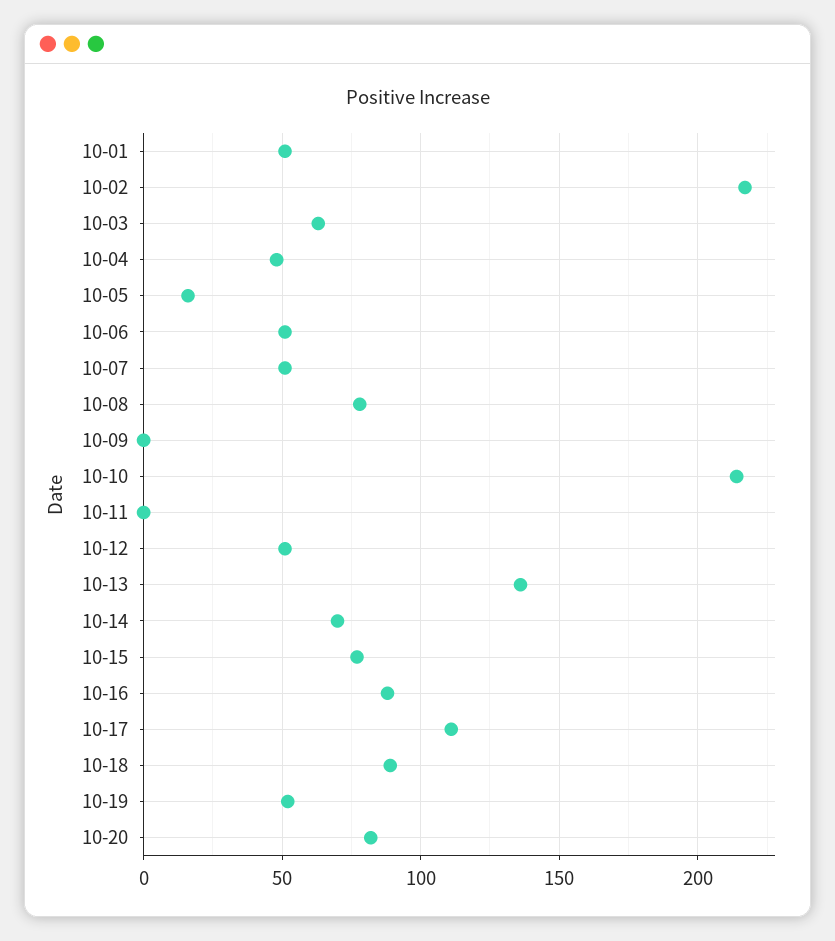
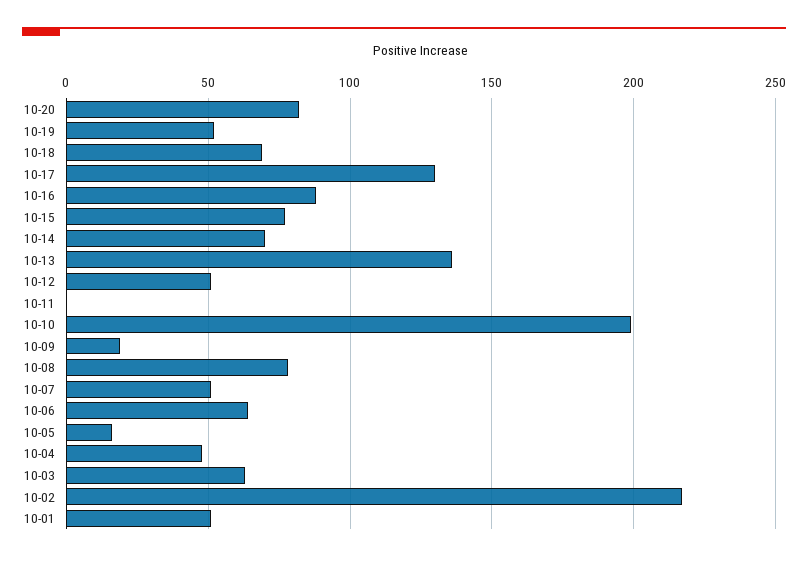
  {
    "10-01": 50,
    "10-02": 215,
    "10-03": 65,
    "10-04": 50,
    "10-05": 15,
-   "10-06": 50,
+   "10-06": 65,
    "10-07": 50,
    "10-08": 80,
-   "10-09": 0,
+   "10-09": 20,
-   "10-10": 215,
+   "10-10": 200,
    "10-11": 0,
    "10-12": 50,
    "10-13": 135,
    "10-14": 70,
    "10-15": 75,
    "10-16": 90,
-   "10-17": 110,
+   "10-17": 130,
-   "10-18": 90,
+   "10-18": 70,
    "10-19": 50,
    "10-20": 80
  }

